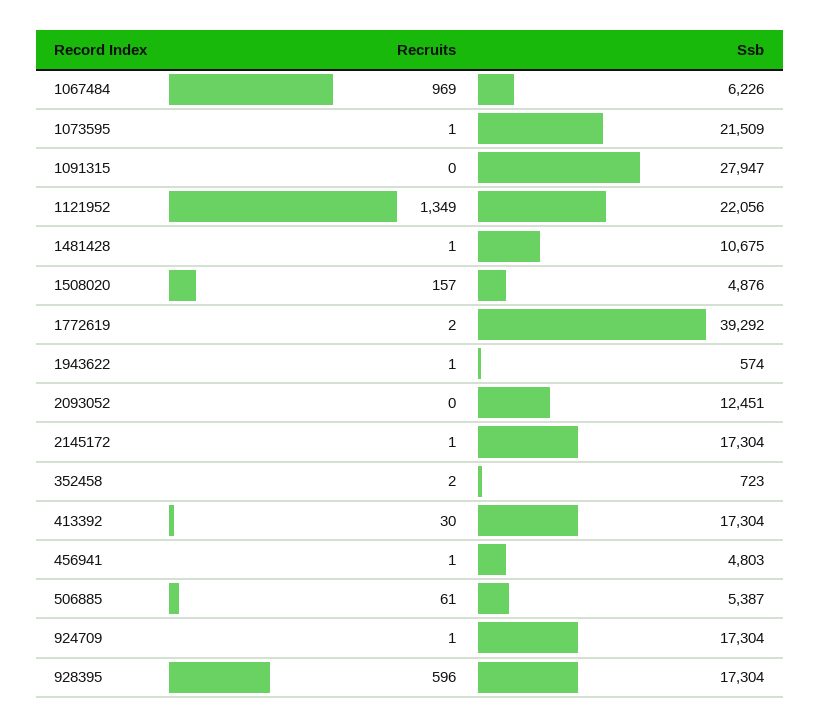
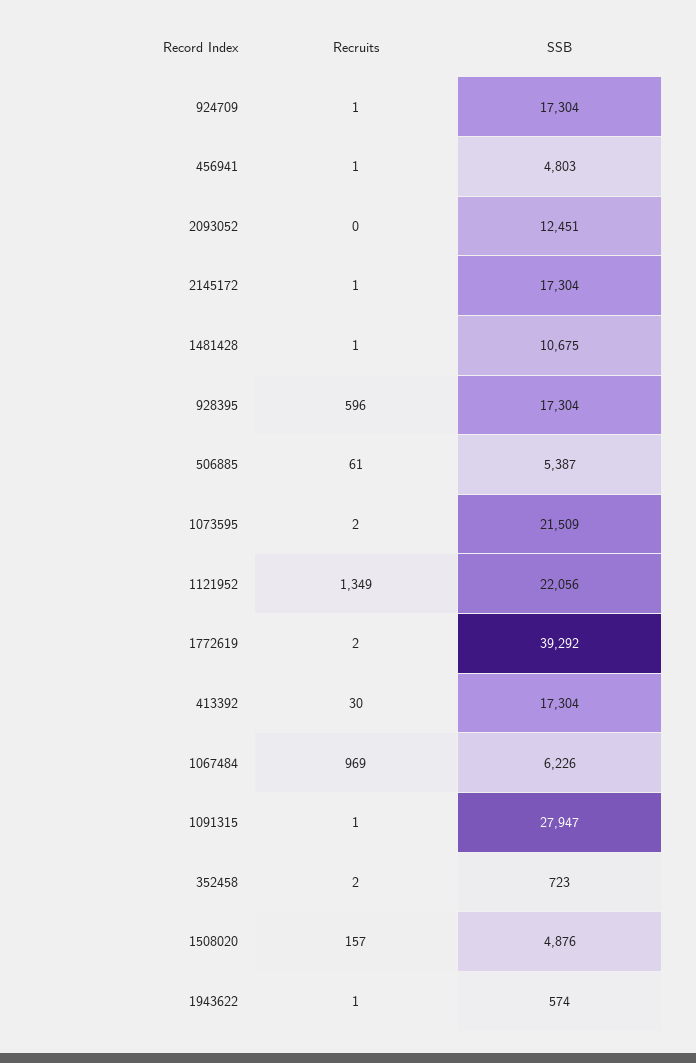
  {
    "Recruits": {
      "1067484": 969,
-     "1073595": 1,
+     "1073595": 2,
-     "1091315": 0,
+     "1091315": 1,
      "1121952": 1349,
      "1481428": 1,
      "1508020": 157,
      "1772619": 2,
      "1943622": 1,
      "2093052": 0,
      "2145172": 1,
      "352458": 2,
      "413392": 30,
      "456941": 1,
      "506885": 61,
      "924709": 1,
      "928395": 596
    },
    "Ssb": {
      "1067484": 6226,
      "1073595": 21509,
      "1091315": 27947,
      "1121952": 22056,
      "1481428": 10675,
      "1508020": 4876,
      "1772619": 39292,
      "1943622": 574,
      "2093052": 12451,
      "2145172": 17304,
      "352458": 723,
      "413392": 17304,
      "456941": 4803,
      "506885": 5387,
      "924709": 17304,
      "928395": 17304
    }
  }

